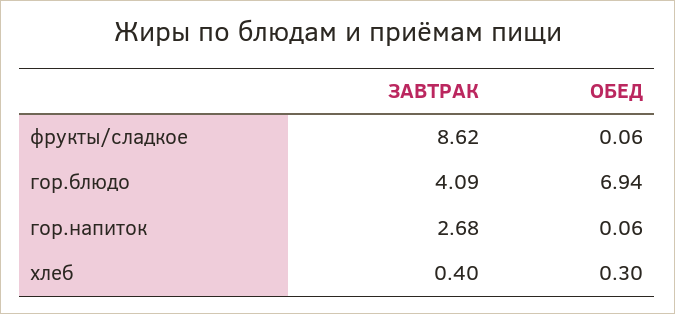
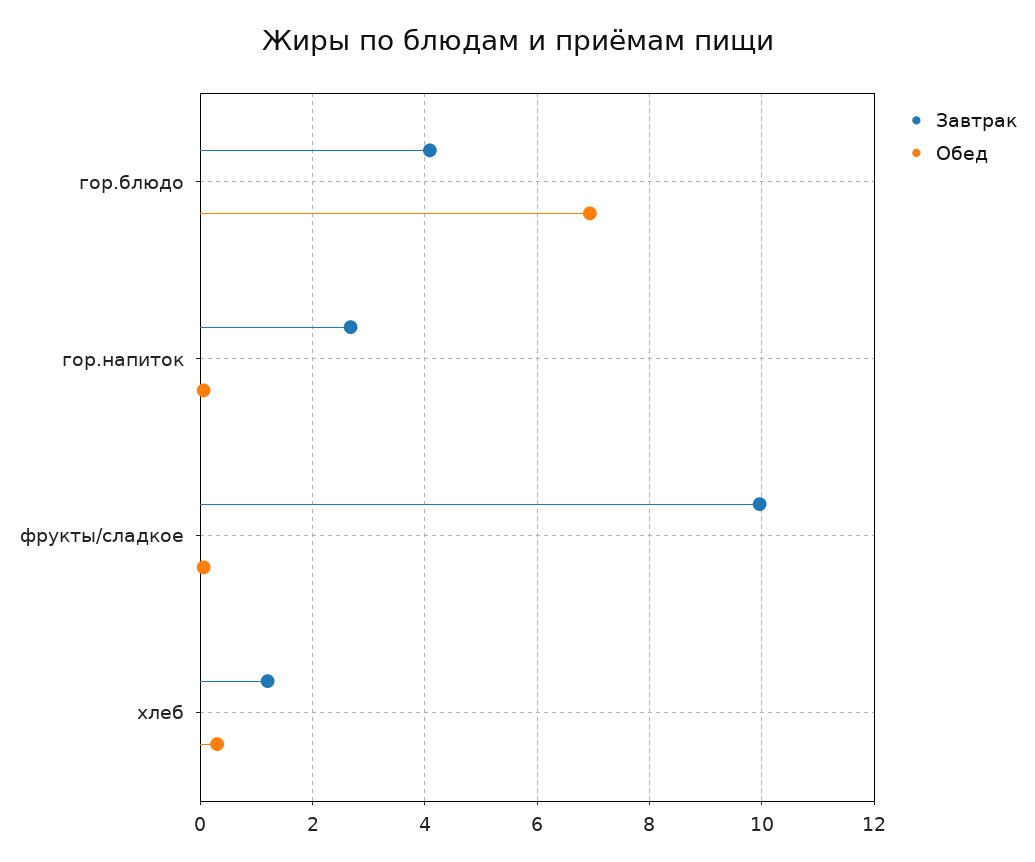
  {
    "ЗАВТРАК": {
-     "фрукты/сладкое": 8.62,
+     "фрукты/сладкое": 10,
      "гор.блюдо": 4.09,
      "гор.напиток": 2.68,
-     "хлеб": 0.4
+     "хлеб": 1.2
    },
    "ОБЕД": {
      "фрукты/сладкое": 0.06,
      "гор.блюдо": 6.94,
      "гор.напиток": 0.06,
      "хлеб": 0.3
    }
  }

